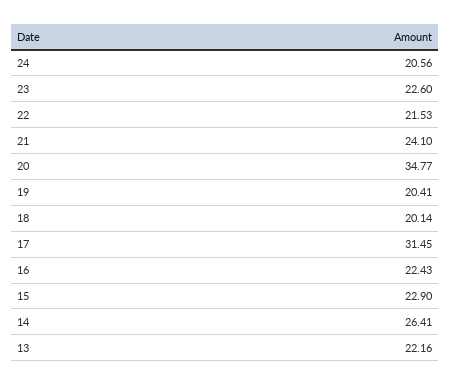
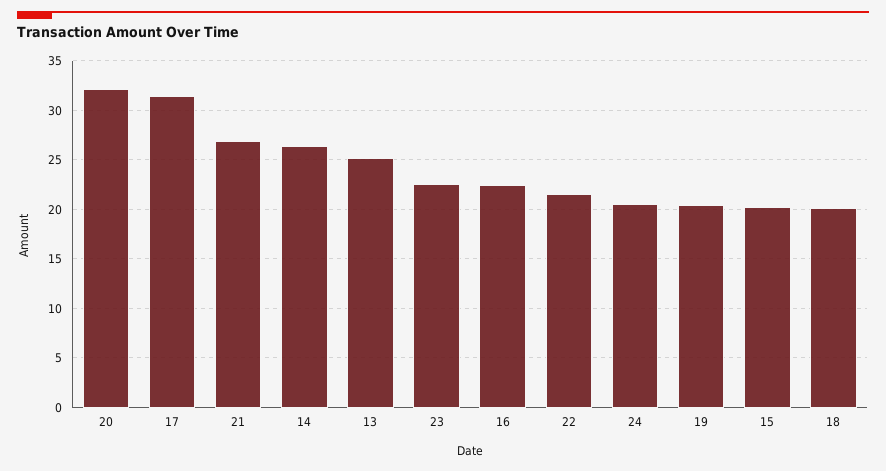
  {
    "24": 20.56,
    "23": 22.6,
    "22": 21.53,
-   "21": 24.1,
+   "21": 27,
-   "20": 34.77,
+   "20": 32,
    "19": 20.41,
    "18": 20.14,
    "17": 31.45,
    "16": 22.43,
-   "15": 22.9,
+   "15": 20,
    "14": 26.41,
-   "13": 22.16
+   "13": 25
  }

